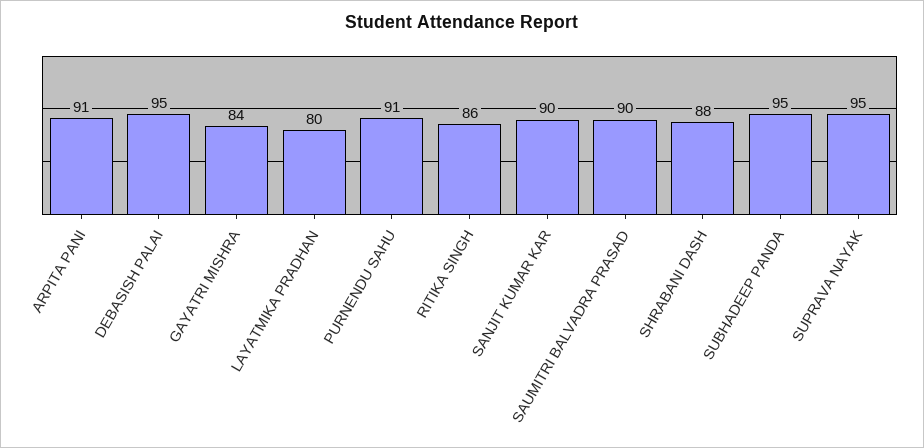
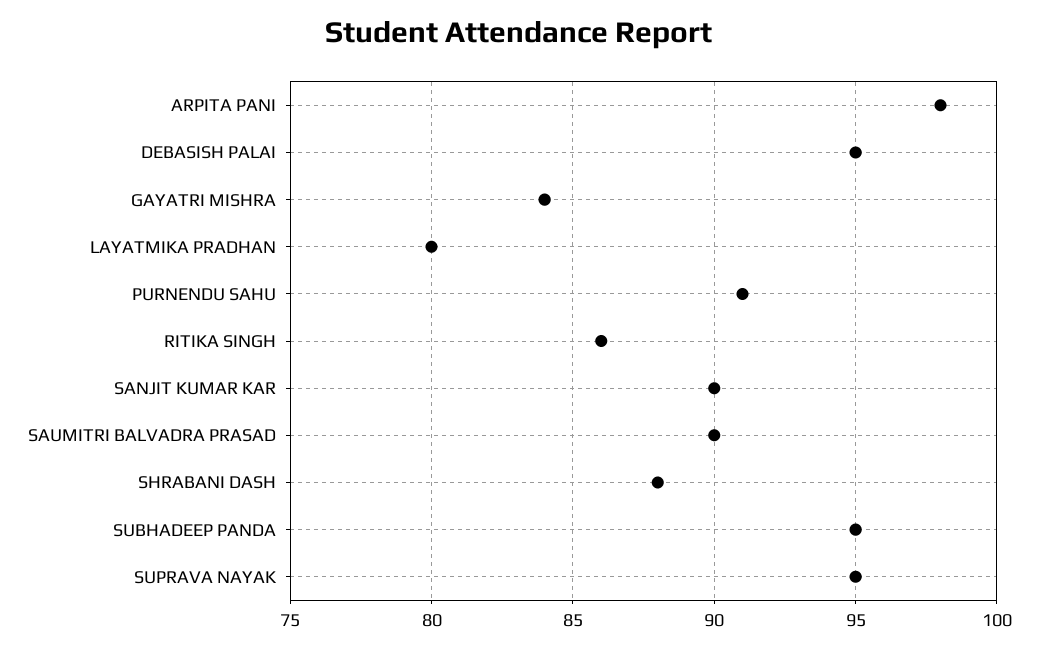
  {
-   "ARPITA PANI": 91,
+   "ARPITA PANI": 98,
    "DEBASISH PALAI": 95,
    "GAYATRI MISHRA": 84,
    "LAYATMIKA PRADHAN": 80,
    "PURNENDU SAHU": 91,
    "RITIKA SINGH": 86,
    "SANJIT KUMAR KAR": 90,
    "SAUMITRI BALVADRA PRASAD": 90,
    "SHRABANI DASH": 88,
    "SUBHADEEP PANDA": 95,
    "SUPRAVA NAYAK": 95
  }

